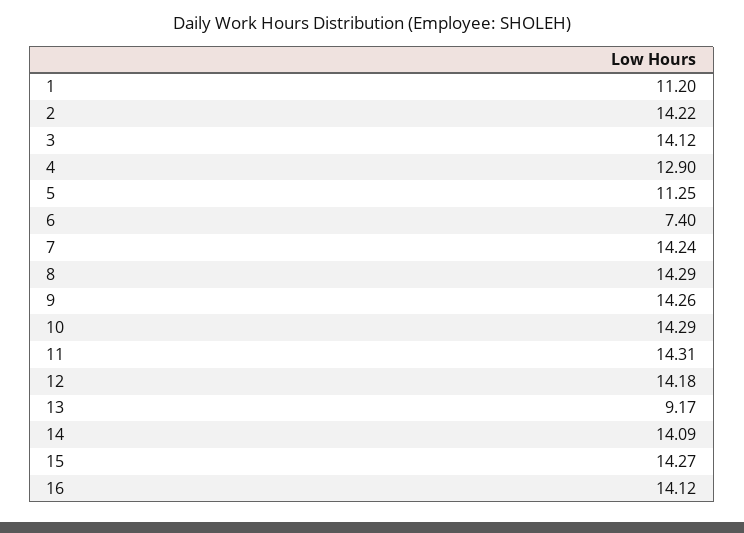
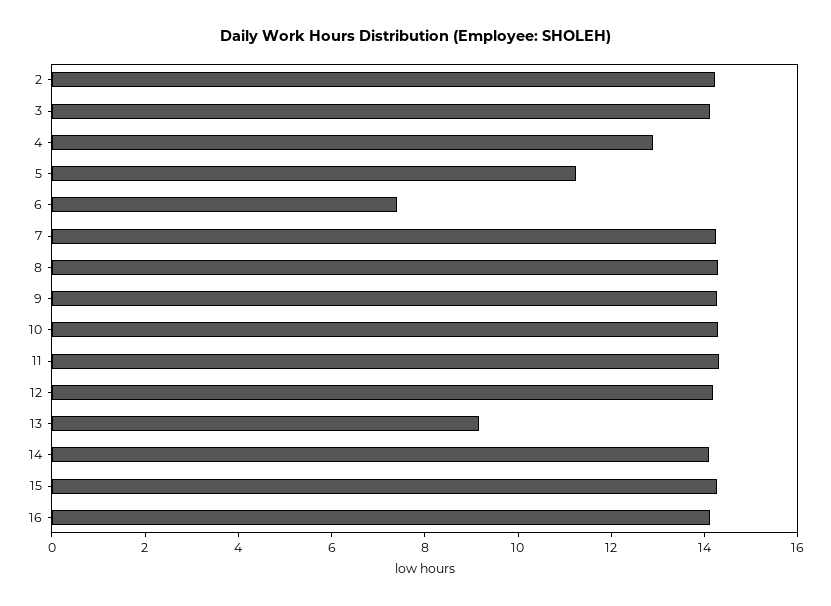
  {
-   "1": 11.2,
    "2": 14.22,
    "3": 14.12,
    "4": 12.9,
    "5": 11.25,
    "6": 7.4,
    "7": 14.24,
    "8": 14.29,
    "9": 14.26,
    "10": 14.29,
    "11": 14.31,
    "12": 14.18,
    "13": 9.17,
    "14": 14.09,
    "15": 14.27,
    "16": 14.12
  }

